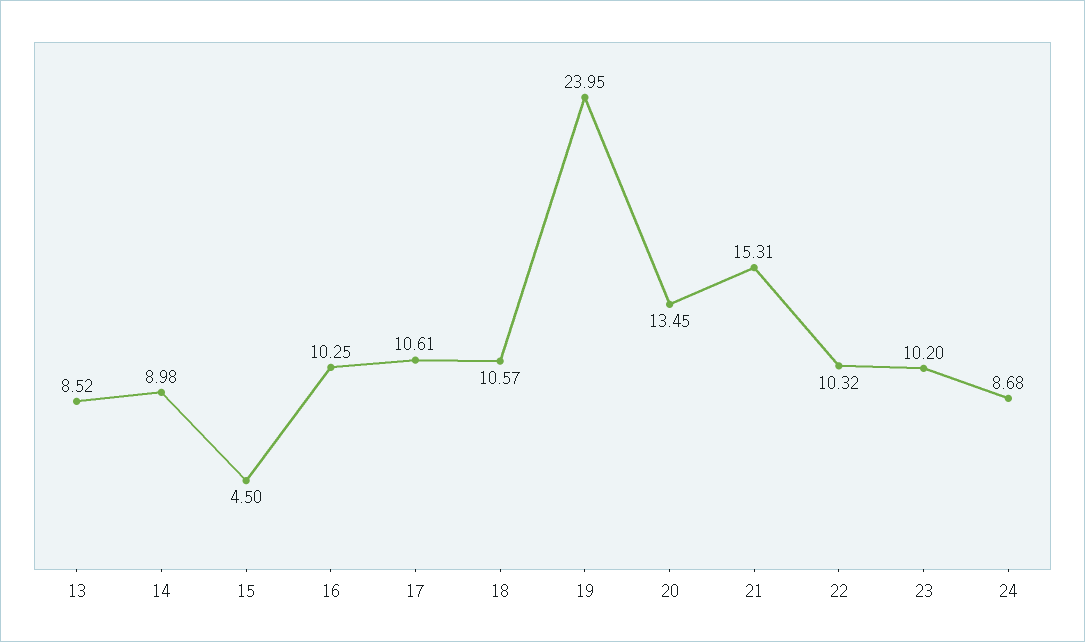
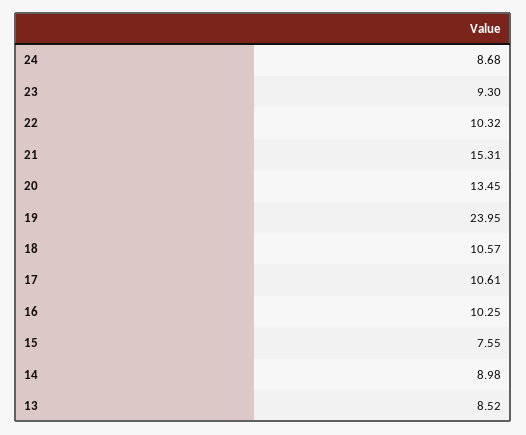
  {
    "13": 8.52,
    "14": 8.98,
-   "15": 4.5,
+   "15": 7.55,
    "16": 10.25,
    "17": 10.61,
    "18": 10.57,
    "19": 23.95,
    "20": 13.45,
    "21": 15.31,
    "22": 10.32,
-   "23": 10.2,
+   "23": 9.3,
    "24": 8.68
  }

